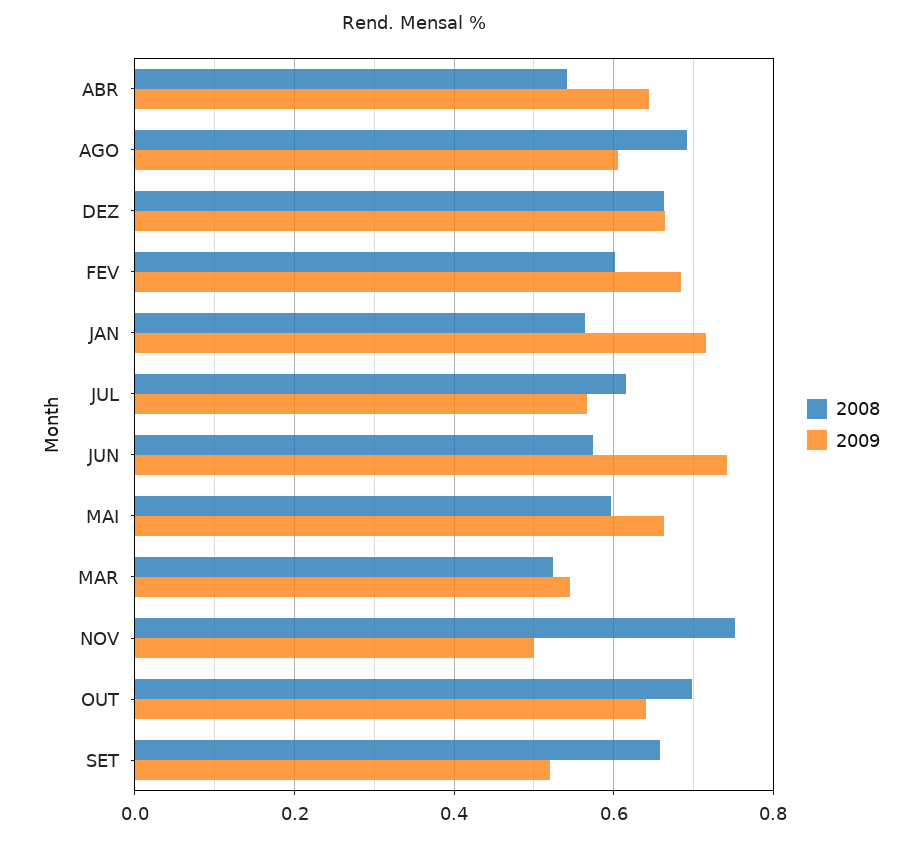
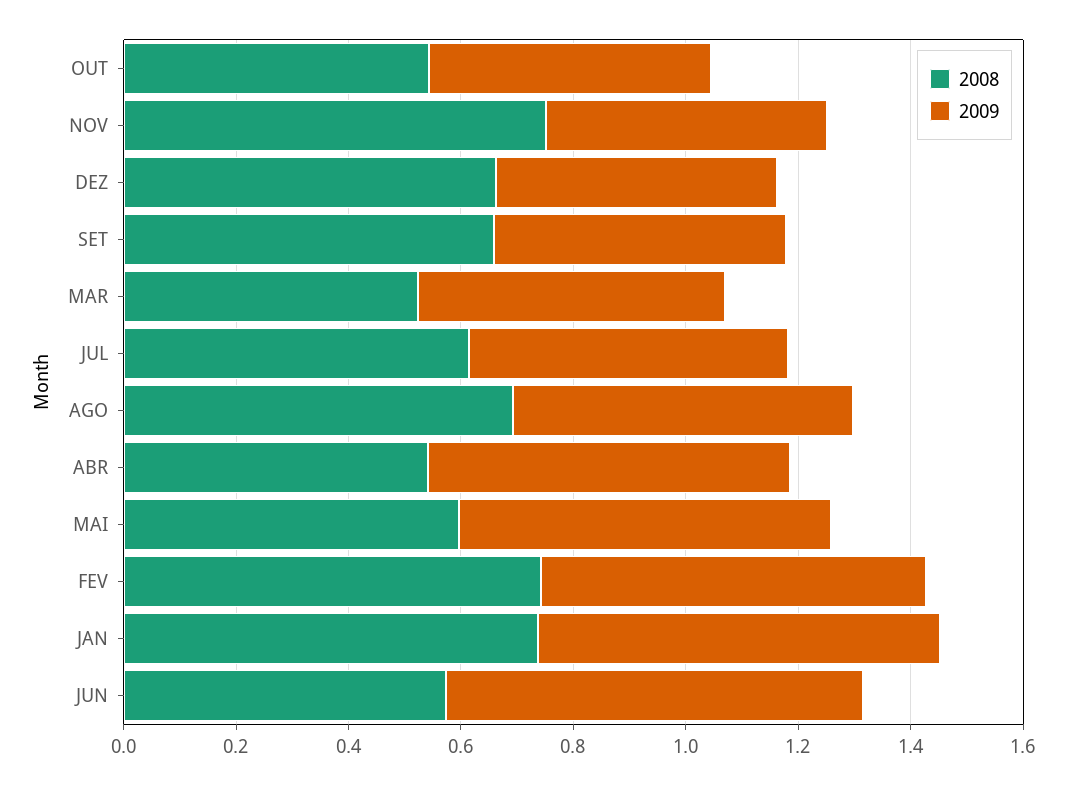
  {
    "2008": {
      "ABR": 0.54,
      "AGO": 0.7,
      "DEZ": 0.66,
-     "FEV": 0.6,
+     "FEV": 0.75,
-     "JAN": 0.56,
+     "JAN": 0.75,
      "JUL": 0.62,
      "JUN": 0.58,
      "MAI": 0.6,
      "MAR": 0.52,
      "NOV": 0.76,
-     "OUT": 0.7,
+     "OUT": 0.55,
      "SET": 0.66
    },
    "2009": {
      "ABR": 0.64,
      "AGO": 0.6,
-     "DEZ": 0.66,
+     "DEZ": 0.5,
      "FEV": 0.68,
      "JAN": 0.72,
      "JUL": 0.56,
      "JUN": 0.74,
      "MAI": 0.66,
      "MAR": 0.54,
      "NOV": 0.5,
-     "OUT": 0.64,
+     "OUT": 0.5,
      "SET": 0.52
    }
  }

